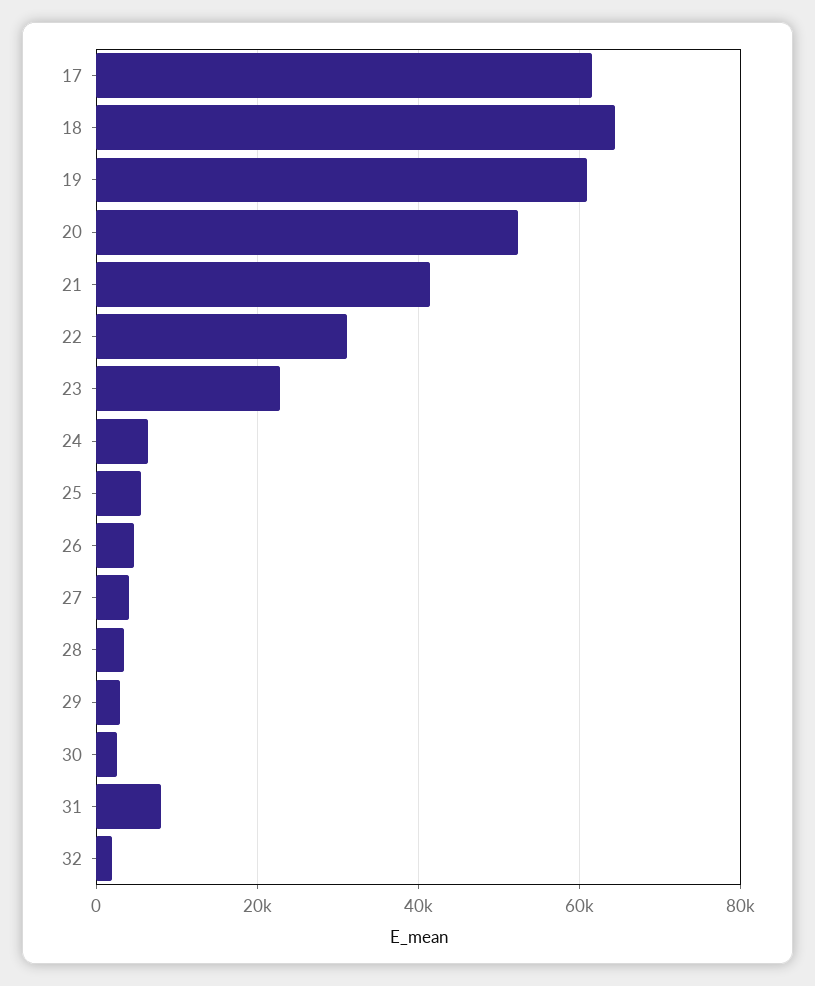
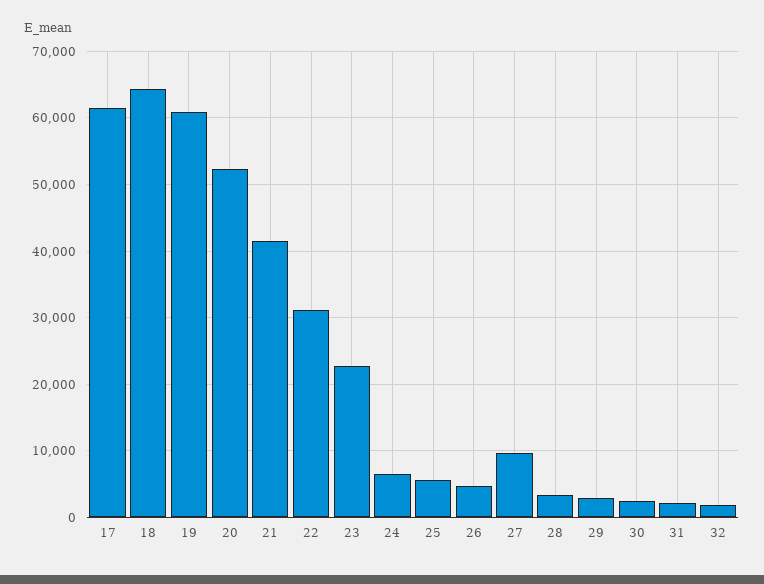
  {
    "17": 62000,
    "18": 64000,
    "19": 61000,
    "20": 52000,
    "21": 41000,
    "22": 31000,
    "23": 23000,
    "24": 6000,
    "25": 6000,
    "26": 5000,
-   "27": 4000,
+   "27": 10000,
    "28": 3000,
    "29": 3000,
    "30": 3000,
-   "31": 8000,
+   "31": 2000,
    "32": 2000
  }

